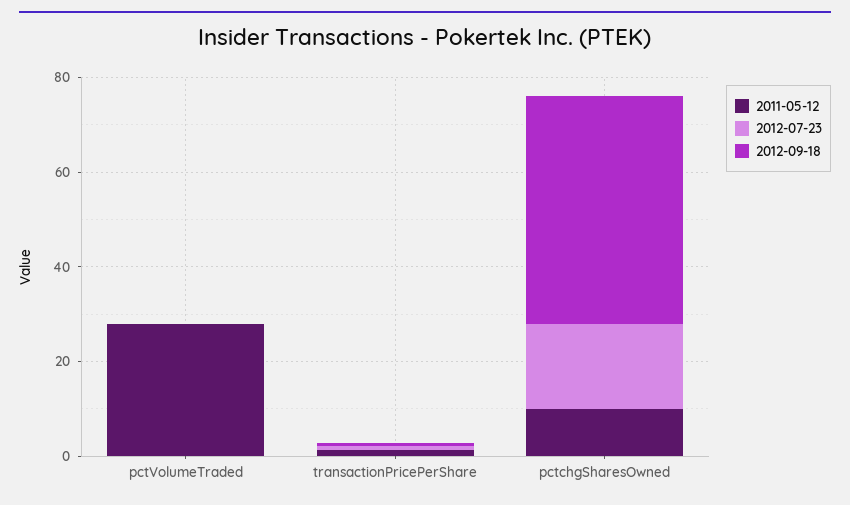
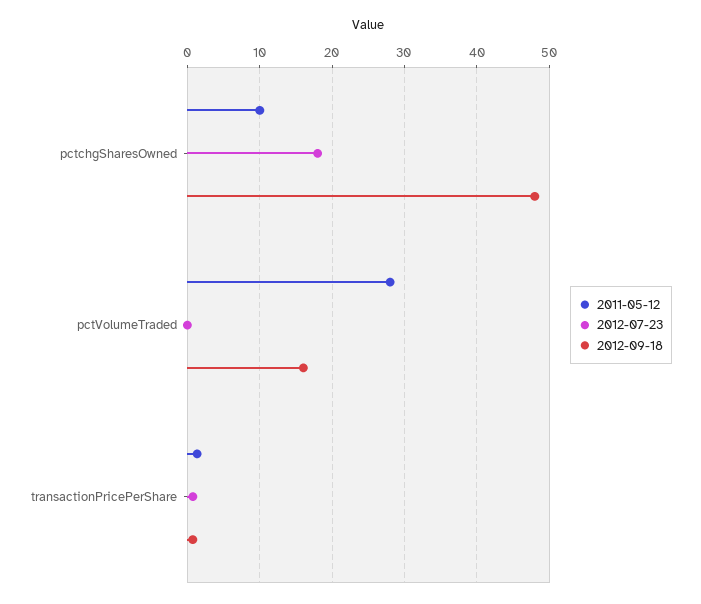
  {
    "2011-05-12": {
      "pctVolumeTraded": 28,
      "transactionPricePerShare": 1,
      "pctchgSharesOwned": 10
    },
    "2012-07-23": {
      "pctVolumeTraded": 0,
      "transactionPricePerShare": 1,
      "pctchgSharesOwned": 18
    },
    "2012-09-18": {
-     "pctVolumeTraded": 0,
+     "pctVolumeTraded": 16,
      "transactionPricePerShare": 1,
      "pctchgSharesOwned": 48
    }
  }

